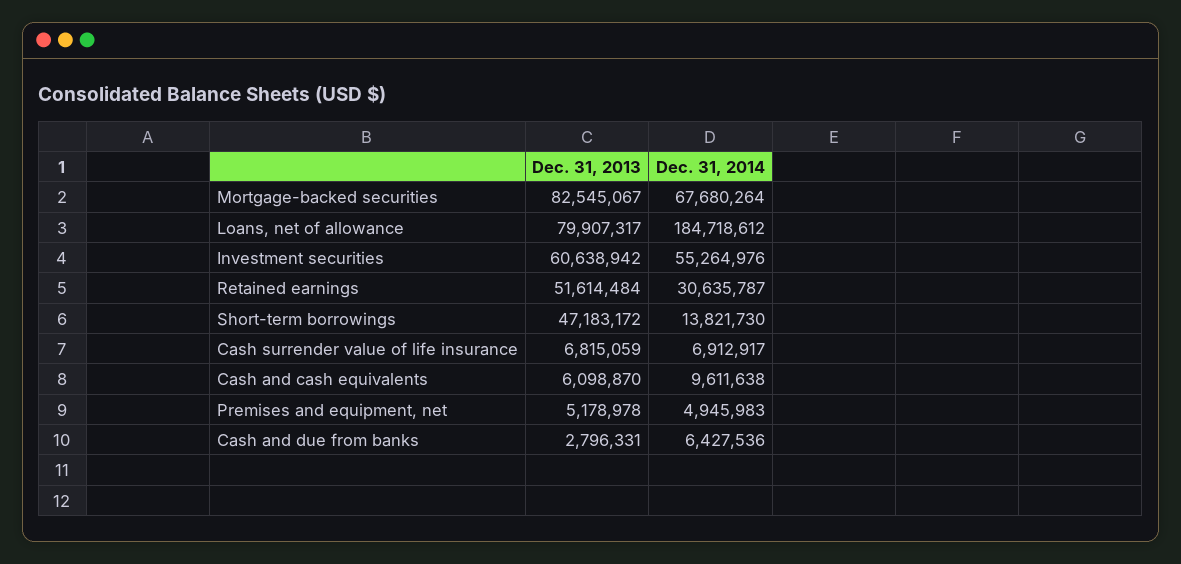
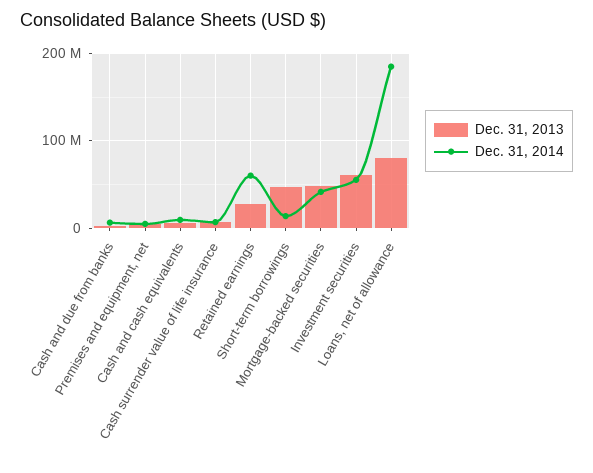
  {
    "Dec. 31, 2013": {
-     "Mortgage-backed securities": 82545067,
+     "Mortgage-backed securities": 50000000,
      "Loans, net of allowance": 79907317,
      "Investment securities": 60638942,
-     "Retained earnings": 51614484,
+     "Retained earnings": 30000000,
      "Short-term borrowings": 47183172,
      "Cash surrender value of life insurance": 6815059,
      "Cash and cash equivalents": 6098870,
      "Premises and equipment, net": 5178978,
      "Cash and due from banks": 2796331
    },
    "Dec. 31, 2014": {
-     "Mortgage-backed securities": 67680264,
+     "Mortgage-backed securities": 40000000,
      "Loans, net of allowance": 184718612,
      "Investment securities": 55264976,
-     "Retained earnings": 30635787,
+     "Retained earnings": 60000000,
      "Short-term borrowings": 13821730,
      "Cash surrender value of life insurance": 6912917,
      "Cash and cash equivalents": 9611638,
      "Premises and equipment, net": 4945983,
      "Cash and due from banks": 6427536
    }
  }

